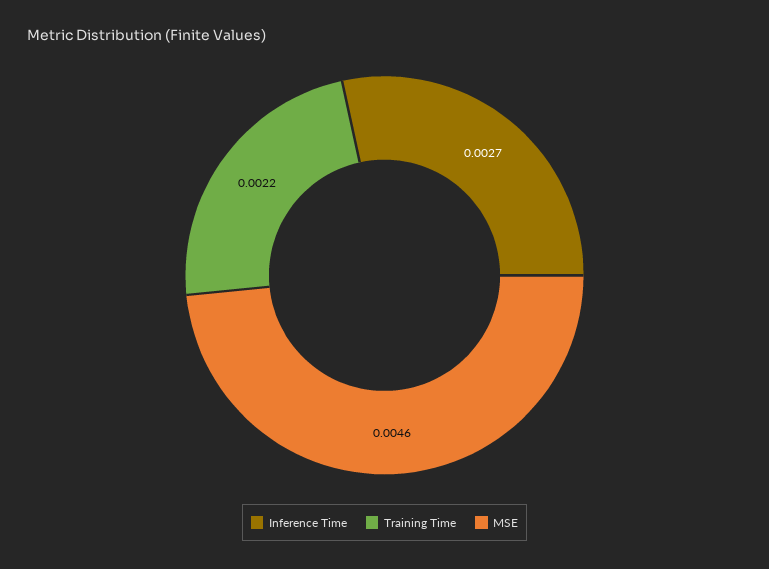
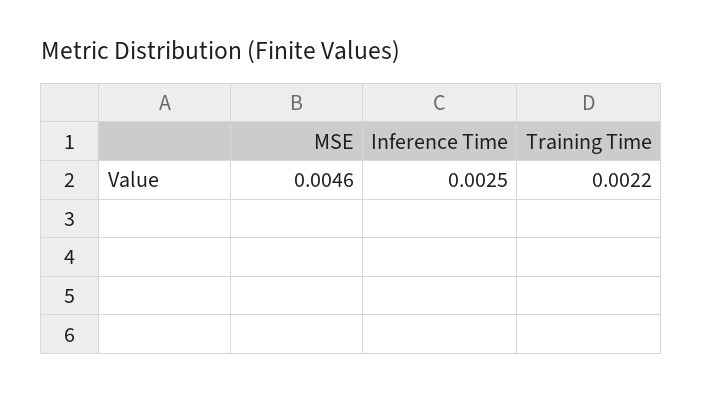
  {
-   "Inference Time": 0.0027,
+   "Inference Time": 0.0025,
    "Training Time": 0.0022,
    "MSE": 0.0046
  }

